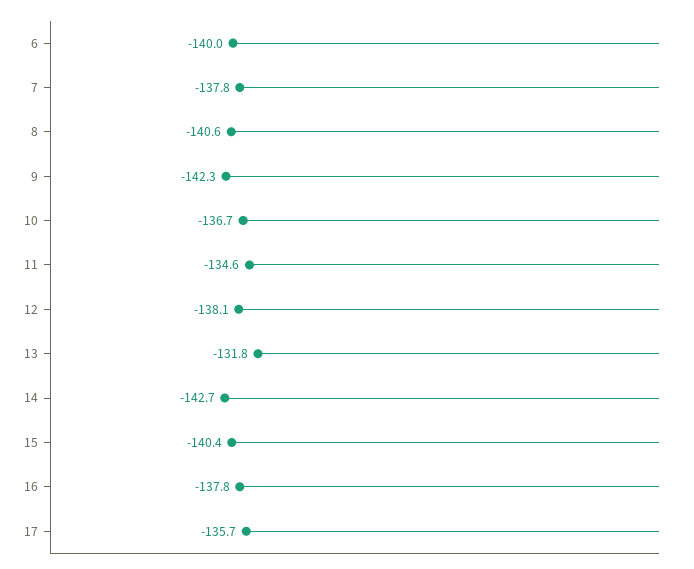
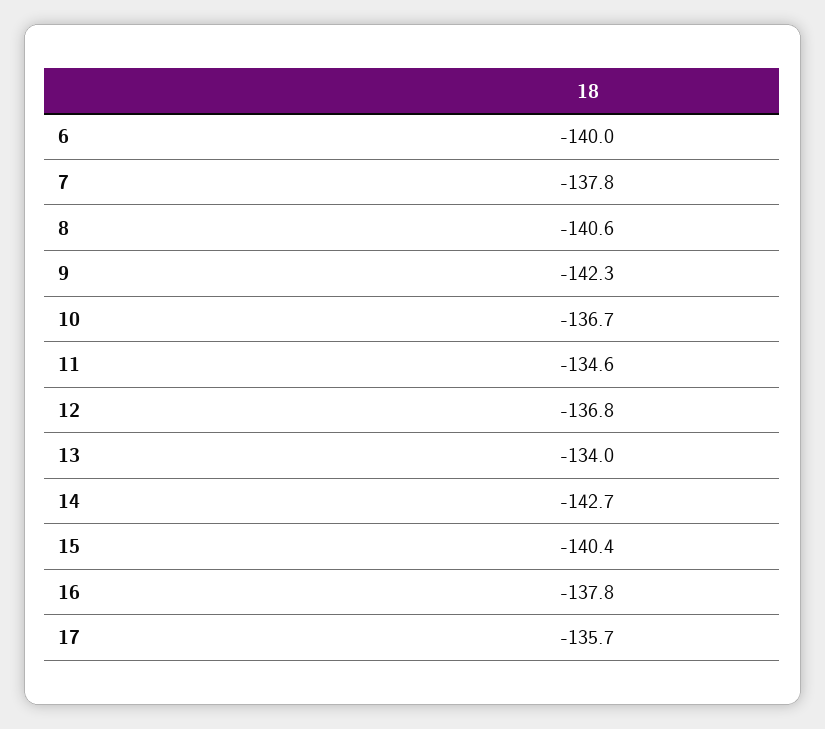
  {
    "6": -140,
    "7": -137.8,
    "8": -140.6,
    "9": -142.3,
    "10": -136.7,
    "11": -134.6,
-   "12": -138.1,
+   "12": -136.8,
-   "13": -131.8,
+   "13": -134,
    "14": -142.7,
    "15": -140.4,
    "16": -137.8,
    "17": -135.7
  }

